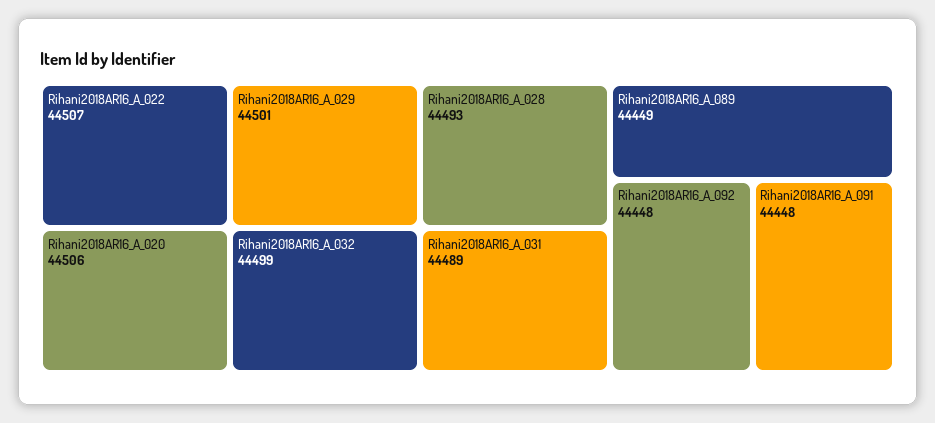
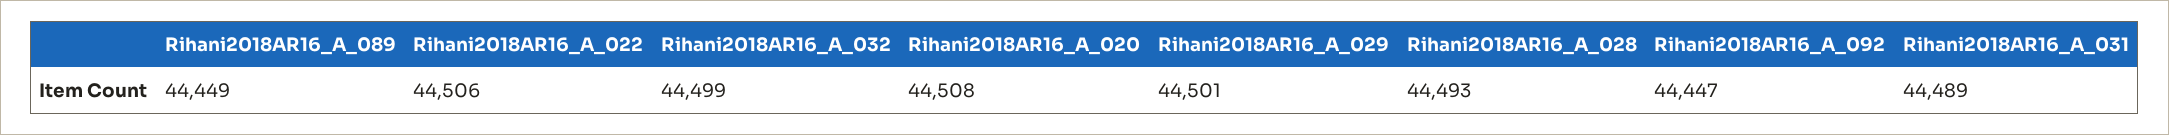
  {
-   "Rihani2018AR16_A_022": 44507,
+   "Rihani2018AR16_A_022": 44506,
-   "Rihani2018AR16_A_020": 44506,
+   "Rihani2018AR16_A_020": 44508,
    "Rihani2018AR16_A_029": 44501,
    "Rihani2018AR16_A_032": 44499,
    "Rihani2018AR16_A_028": 44493,
    "Rihani2018AR16_A_031": 44489,
    "Rihani2018AR16_A_089": 44449,
-   "Rihani2018AR16_A_092": 44448,
+   "Rihani2018AR16_A_092": 44447
-   "Rihani2018AR16_A_091": 44448
  }

